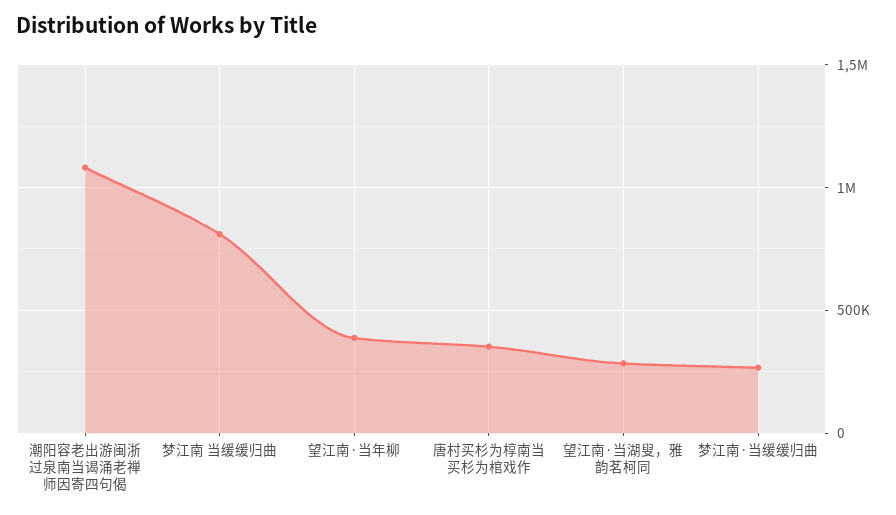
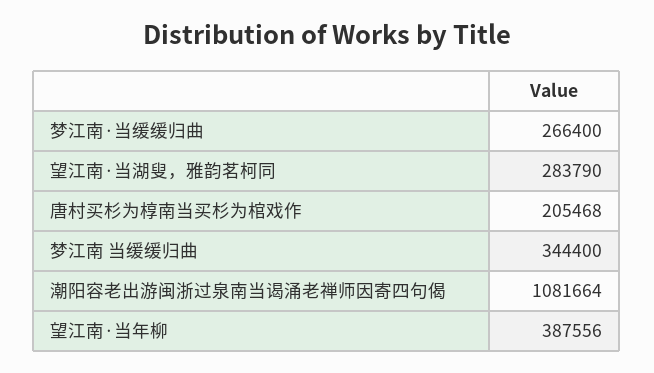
  {
    "潮阳容老出游闽浙过泉南当谒涌老禅师因寄四句偈": 1081664,
-   "梦江南 当缓缓归曲": 800000,
+   "梦江南 当缓缓归曲": 344400,
    "望江南·当年柳": 387556,
-   "唐村买杉为椁南当买杉为棺戏作": 350000,
+   "唐村买杉为椁南当买杉为棺戏作": 205468,
    "望江南·当湖叟，雅韵茗柯同": 283790,
    "梦江南·当缓缓归曲": 266400
  }

